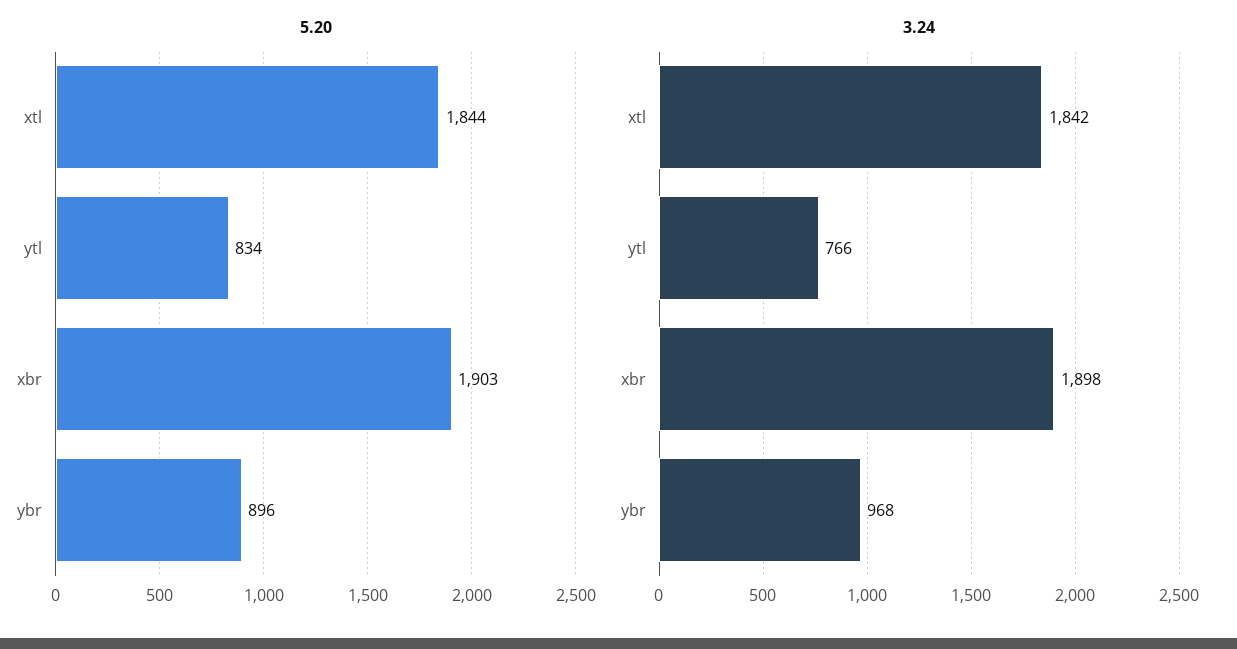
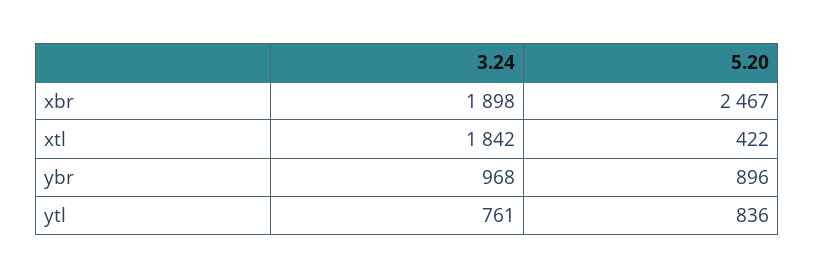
  {
    "5.20": {
-     "xtl": 1844,
+     "xtl": 422,
-     "ytl": 834,
+     "ytl": 836,
-     "xbr": 1903,
+     "xbr": 2467,
      "ybr": 896
    },
    "3.24": {
      "xtl": 1842,
-     "ytl": 766,
+     "ytl": 761,
      "xbr": 1898,
      "ybr": 968
    }
  }

